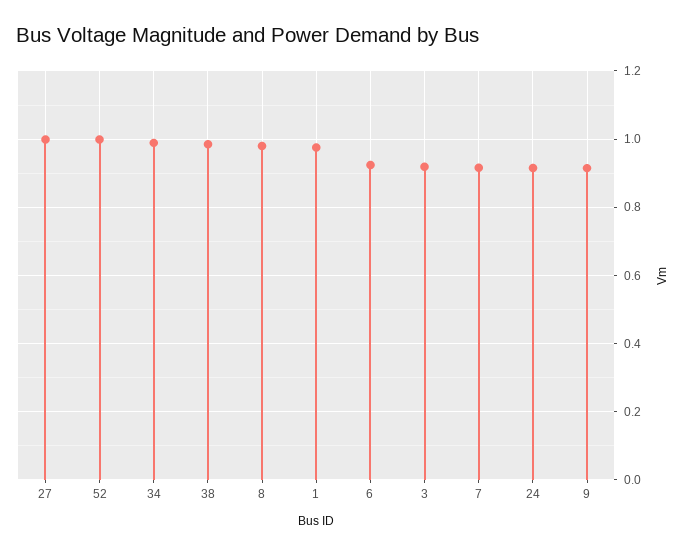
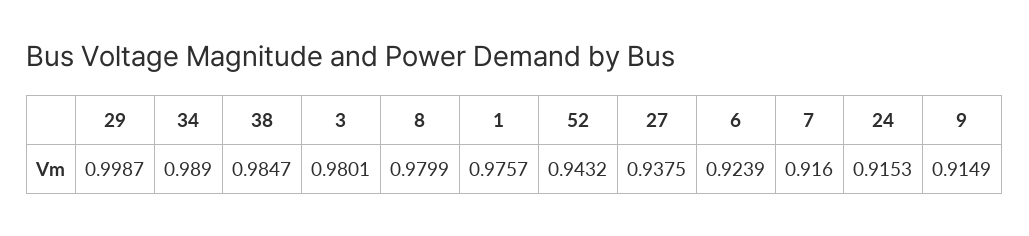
  {
-   "27": 1,
+   "27": 0.9375,
-   "52": 1,
+   "52": 0.9432,
    "34": 0.989,
    "38": 0.9847,
    "8": 0.9799,
    "1": 0.9757,
    "6": 0.9239,
-   "3": 0.92,
+   "3": 0.9801,
    "7": 0.916,
    "24": 0.9153,
-   "9": 0.9149
+   "9": 0.9149,
+   "29": 0.9987
  }

